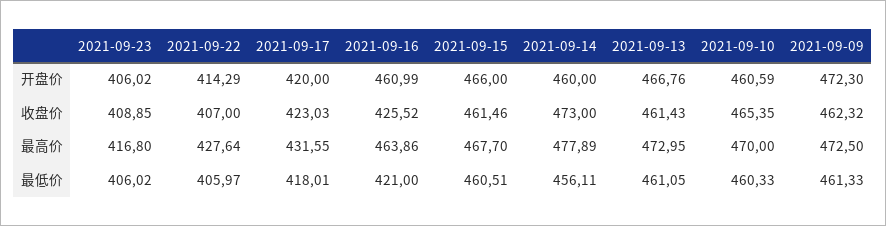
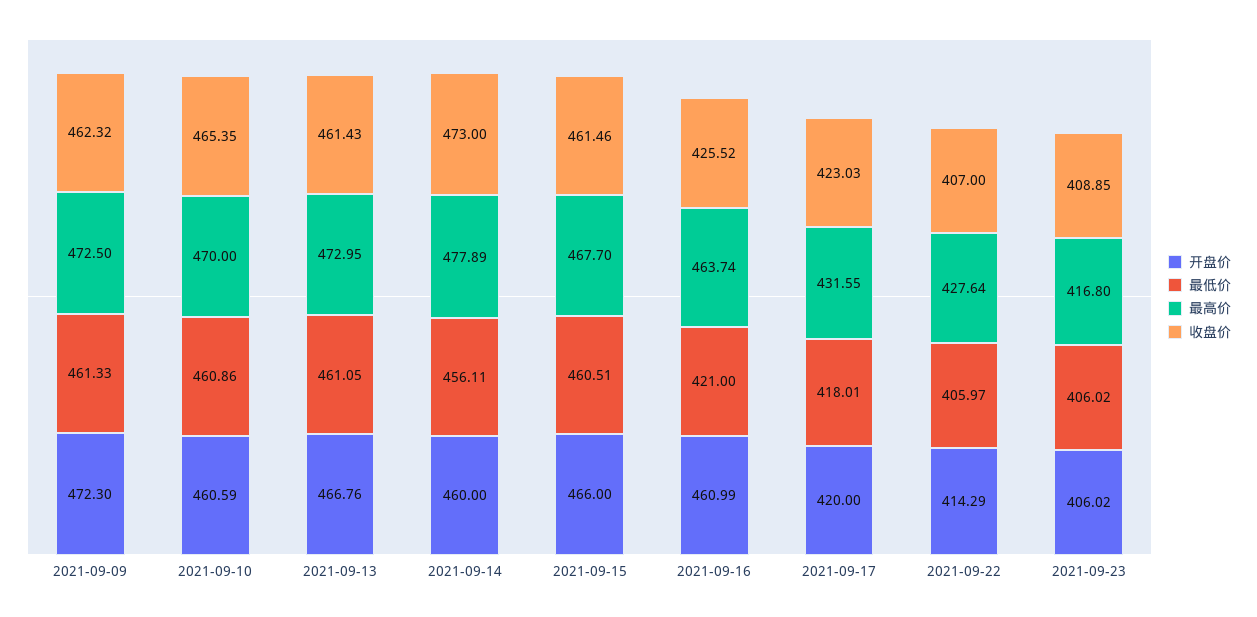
  {
    "开盘价": {
      "2021-09-23": 406.02,
      "2021-09-22": 414.29,
      "2021-09-17": 420,
      "2021-09-16": 460.99,
      "2021-09-15": 466,
      "2021-09-14": 460,
      "2021-09-13": 466.76,
      "2021-09-10": 460.59,
      "2021-09-09": 472.3
    },
    "收盘价": {
      "2021-09-23": 408.85,
      "2021-09-22": 407,
      "2021-09-17": 423.03,
      "2021-09-16": 425.52,
      "2021-09-15": 461.46,
      "2021-09-14": 473,
      "2021-09-13": 461.43,
      "2021-09-10": 465.35,
      "2021-09-09": 462.32
    },
    "最高价": {
      "2021-09-23": 416.8,
      "2021-09-22": 427.64,
      "2021-09-17": 431.55,
-     "2021-09-16": 463.86,
+     "2021-09-16": 463.74,
      "2021-09-15": 467.7,
      "2021-09-14": 477.89,
      "2021-09-13": 472.95,
      "2021-09-10": 470,
      "2021-09-09": 472.5
    },
    "最低价": {
      "2021-09-23": 406.02,
      "2021-09-22": 405.97,
      "2021-09-17": 418.01,
      "2021-09-16": 421,
      "2021-09-15": 460.51,
      "2021-09-14": 456.11,
      "2021-09-13": 461.05,
-     "2021-09-10": 460.33,
+     "2021-09-10": 460.86,
      "2021-09-09": 461.33
    }
  }

